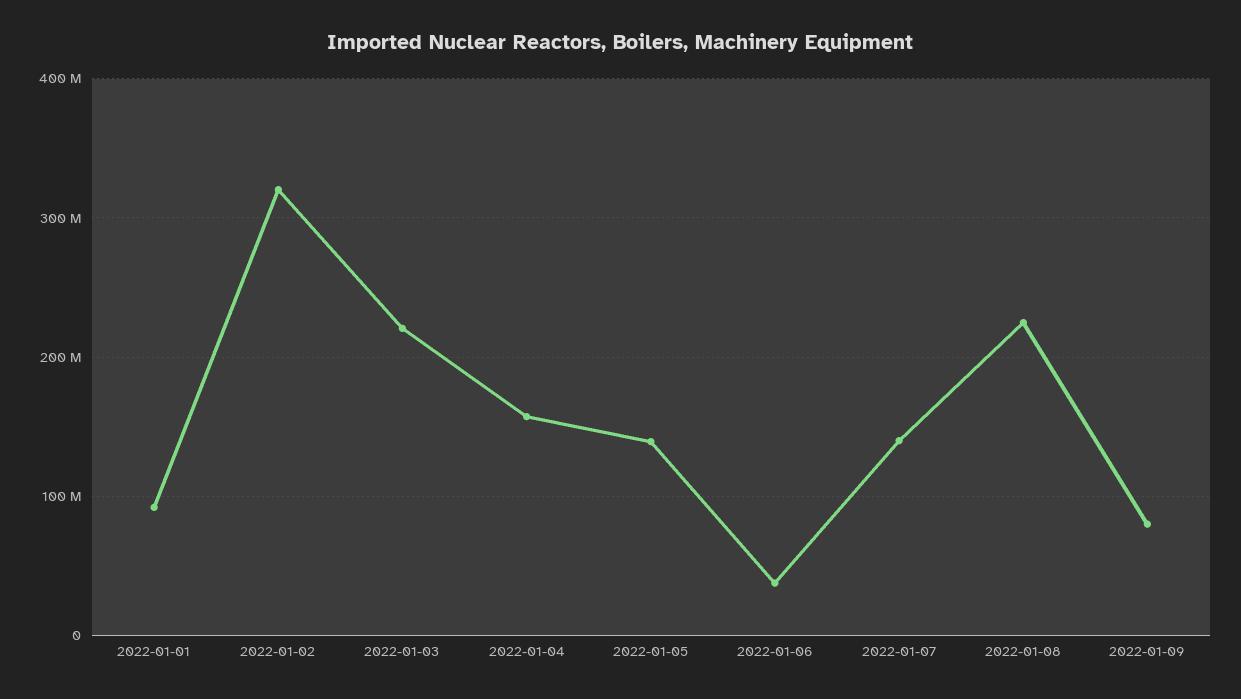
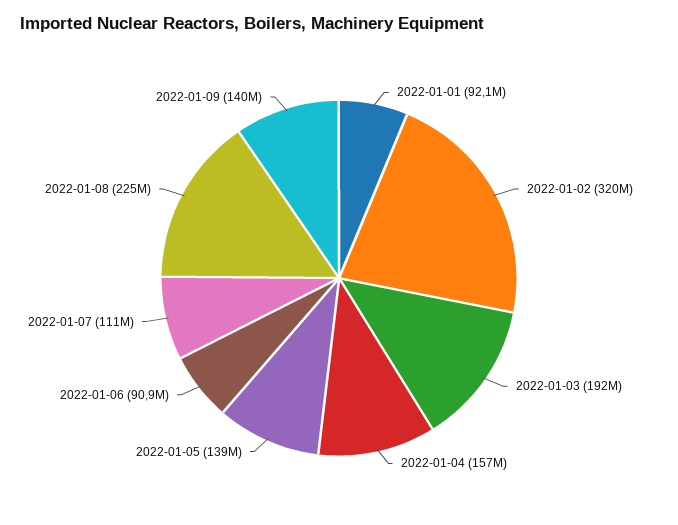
  {
    "2022-01-01": 92100000,
    "2022-01-02": 320000000,
-   "2022-01-03": 220000000,
+   "2022-01-03": 192000000,
    "2022-01-04": 157000000,
    "2022-01-05": 139000000,
-   "2022-01-06": 40000000,
+   "2022-01-06": 90900000,
-   "2022-01-07": 140000000,
+   "2022-01-07": 111000000,
    "2022-01-08": 225000000,
-   "2022-01-09": 80000000
+   "2022-01-09": 140000000
  }

